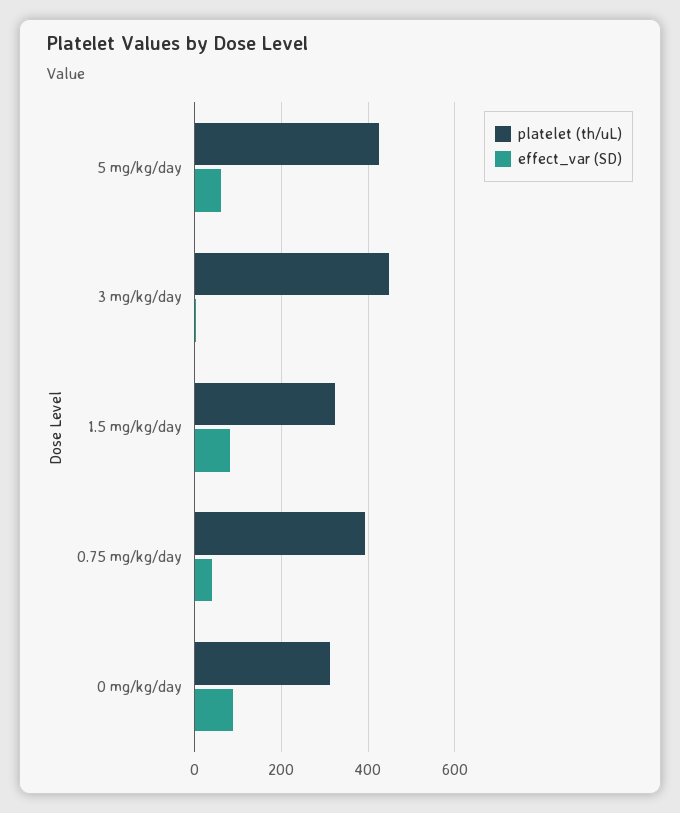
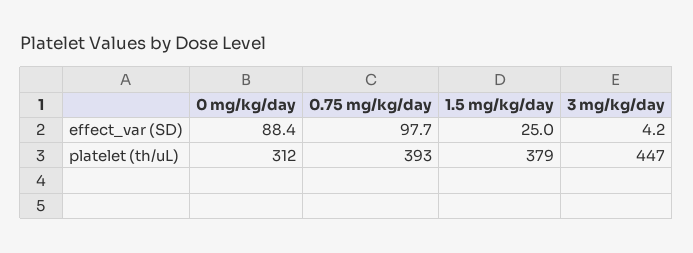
  {
    "platelet (th/uL)": {
-     "5 mg/kg/day": 420,
      "3 mg/kg/day": 447,
-     "1.5 mg/kg/day": 320,
+     "1.5 mg/kg/day": 379,
      "0.75 mg/kg/day": 393,
      "0 mg/kg/day": 312
    },
    "effect_var (SD)": {
-     "5 mg/kg/day": 60,
      "3 mg/kg/day": 4.2,
-     "1.5 mg/kg/day": 80,
+     "1.5 mg/kg/day": 25,
-     "0.75 mg/kg/day": 40,
+     "0.75 mg/kg/day": 97.7,
      "0 mg/kg/day": 88.4
    }
  }

